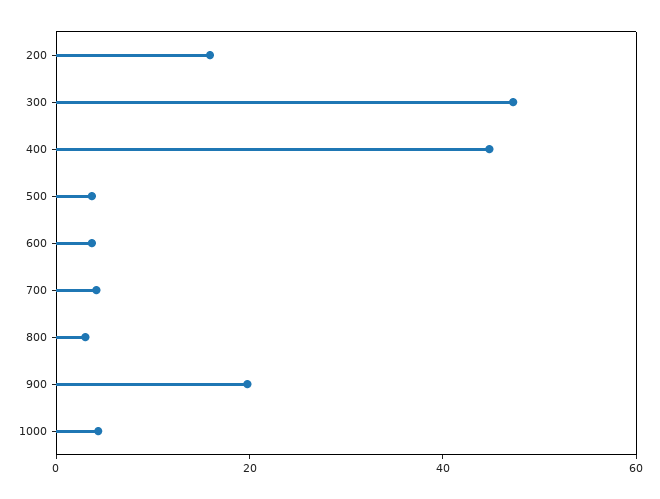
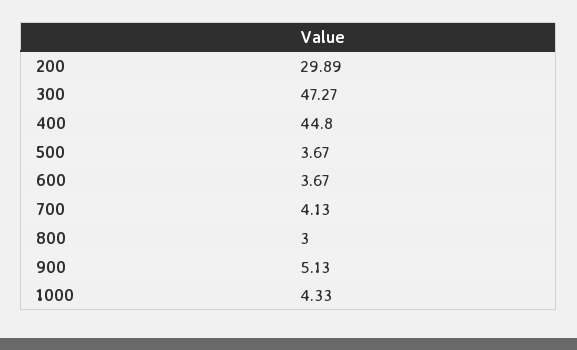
  {
-   "200": 15,
+   "200": 29.89,
    "300": 47.27,
    "400": 44.8,
    "500": 3.67,
    "600": 3.67,
    "700": 4.13,
    "800": 3,
-   "900": 20,
+   "900": 5.13,
    "1000": 4.33
  }

